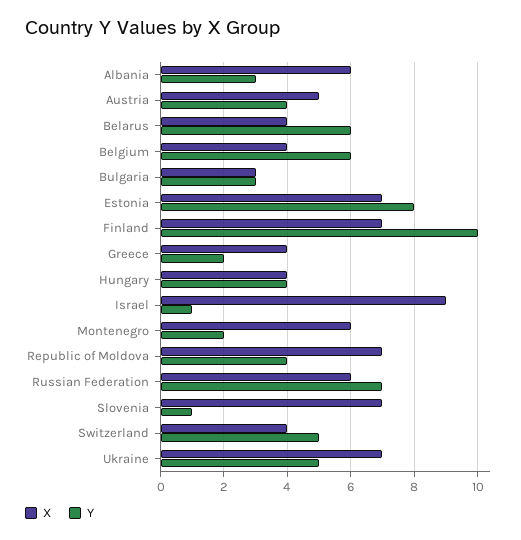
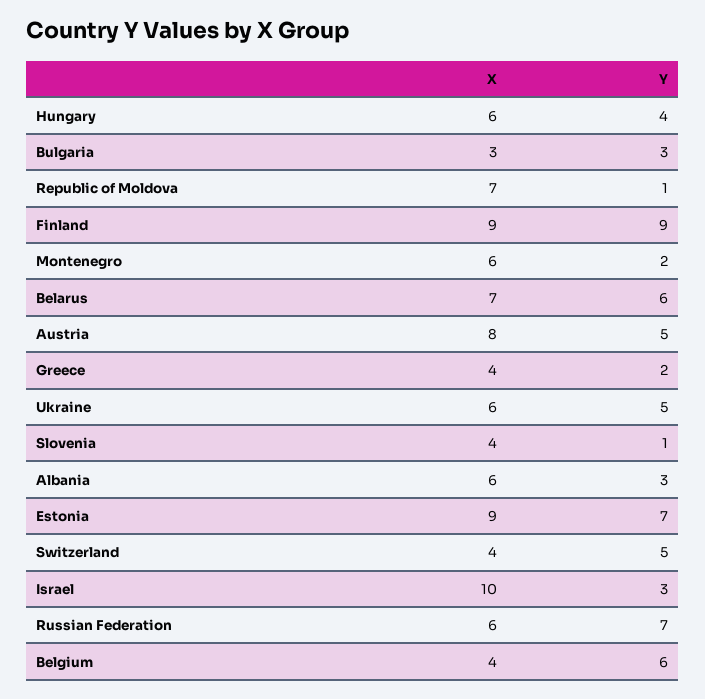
  {
    "X": {
      "Albania": 6,
-     "Austria": 5,
+     "Austria": 8,
-     "Belarus": 4,
+     "Belarus": 7,
      "Belgium": 4,
      "Bulgaria": 3,
-     "Estonia": 7,
+     "Estonia": 9,
-     "Finland": 7,
+     "Finland": 9,
      "Greece": 4,
-     "Hungary": 4,
+     "Hungary": 6,
-     "Israel": 9,
+     "Israel": 10,
      "Montenegro": 6,
      "Republic of Moldova": 7,
      "Russian Federation": 6,
-     "Slovenia": 7,
+     "Slovenia": 4,
      "Switzerland": 4,
-     "Ukraine": 7
+     "Ukraine": 6
    },
    "Y": {
      "Albania": 3,
-     "Austria": 4,
+     "Austria": 5,
      "Belarus": 6,
      "Belgium": 6,
      "Bulgaria": 3,
-     "Estonia": 8,
+     "Estonia": 7,
-     "Finland": 10,
+     "Finland": 9,
      "Greece": 2,
      "Hungary": 4,
-     "Israel": 1,
+     "Israel": 3,
      "Montenegro": 2,
-     "Republic of Moldova": 4,
+     "Republic of Moldova": 1,
      "Russian Federation": 7,
      "Slovenia": 1,
      "Switzerland": 5,
      "Ukraine": 5
    }
  }

